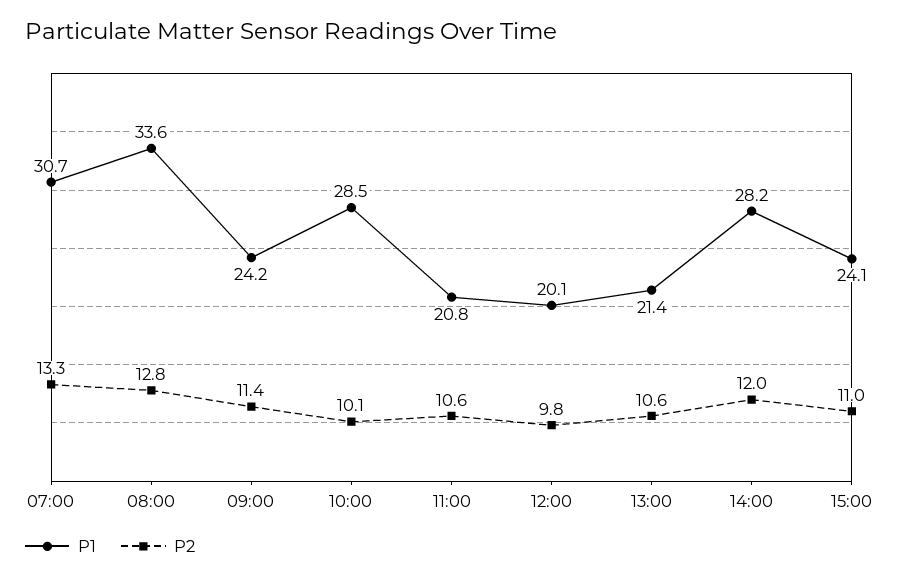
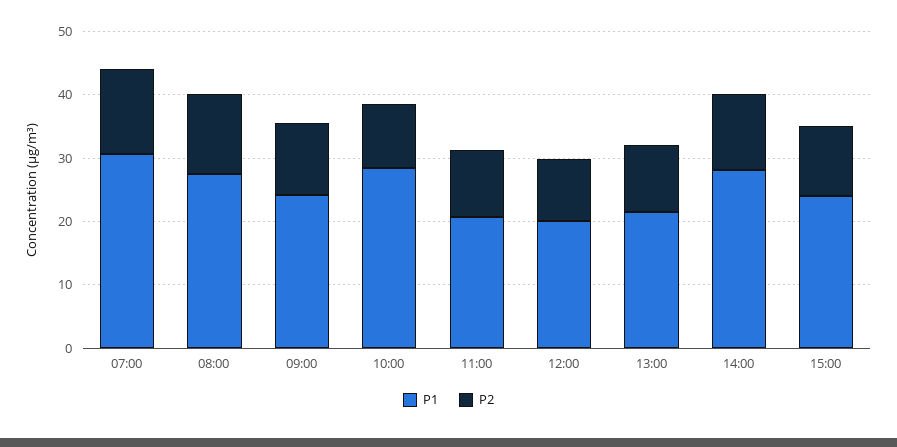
  {
    "P1": {
      "07:00": 30.7,
-     "08:00": 33.6,
+     "08:00": 28,
      "09:00": 24.2,
      "10:00": 28.5,
      "11:00": 20.8,
      "12:00": 20.1,
      "13:00": 21.4,
      "14:00": 28.2,
      "15:00": 24.1
    },
    "P2": {
      "07:00": 13.3,
      "08:00": 12.8,
      "09:00": 11.4,
      "10:00": 10.1,
      "11:00": 10.6,
      "12:00": 9.8,
      "13:00": 10.6,
      "14:00": 12,
      "15:00": 11
    }
  }

